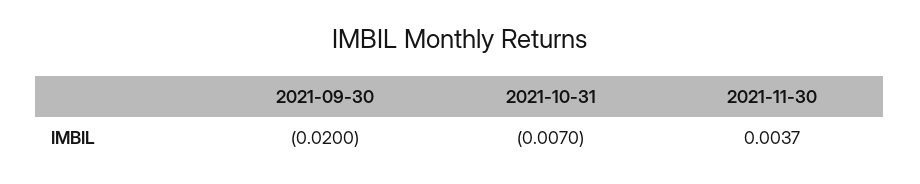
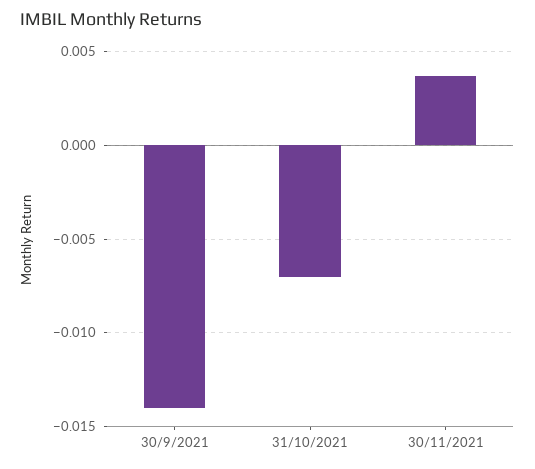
  {
-   "2021-09-30": -0.02,
+   "2021-09-30": -0.014,
    "2021-10-31": -0.007,
    "2021-11-30": 0.0037
  }

